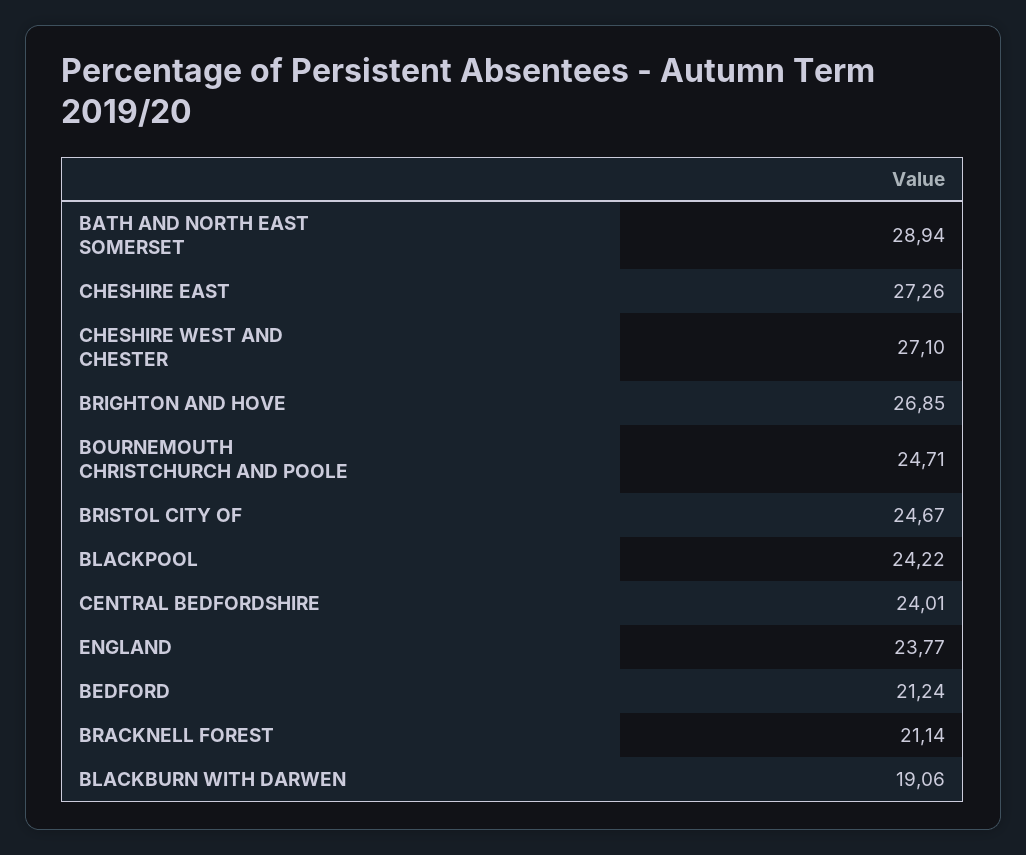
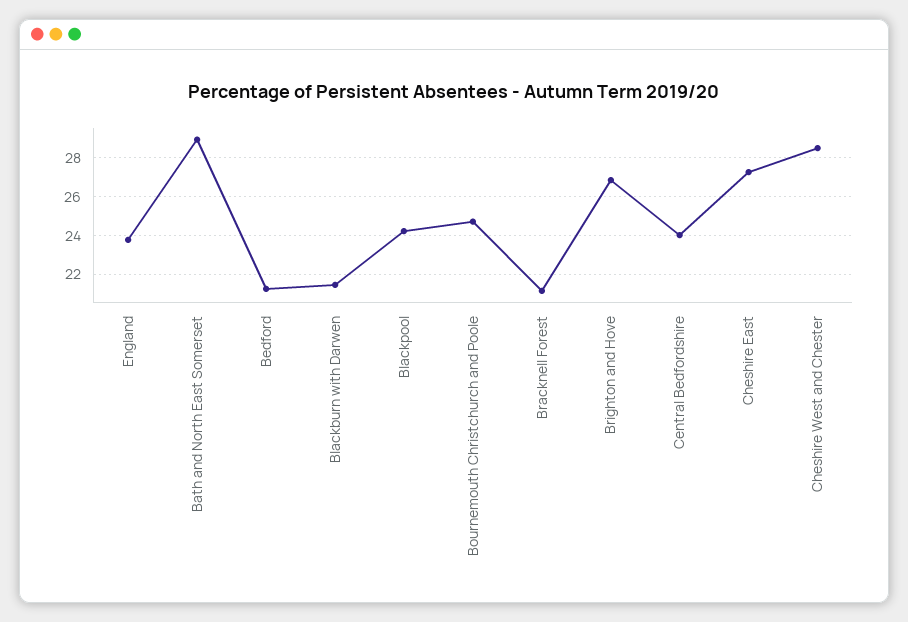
  {
    "BATH AND NORTH EAST SOMERSET": 28.94,
    "CHESHIRE EAST": 27.26,
-   "CHESHIRE WEST AND CHESTER": 27.1,
+   "CHESHIRE WEST AND CHESTER": 28.5,
    "BRIGHTON AND HOVE": 26.85,
    "BOURNEMOUTH CHRISTCHURCH AND POOLE": 24.71,
-   "BRISTOL CITY OF": 24.67,
    "BLACKPOOL": 24.22,
    "CENTRAL BEDFORDSHIRE": 24.01,
    "ENGLAND": 23.77,
    "BEDFORD": 21.24,
    "BRACKNELL FOREST": 21.14,
-   "BLACKBURN WITH DARWEN": 19.06
+   "BLACKBURN WITH DARWEN": 21.5
  }

